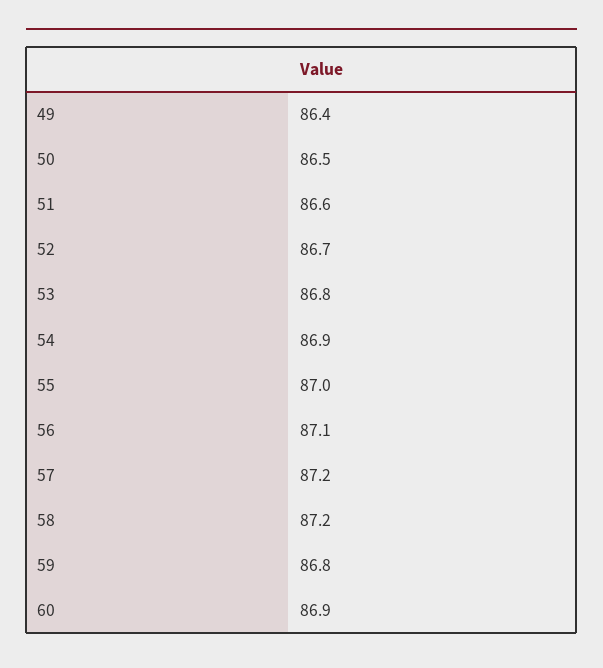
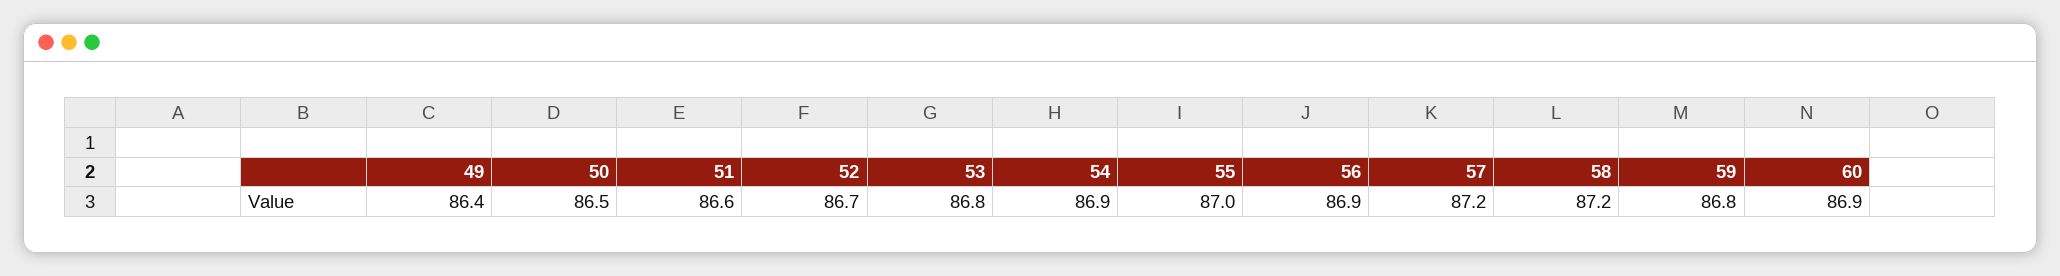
  {
    "49": 86.4,
    "50": 86.5,
    "51": 86.6,
    "52": 86.7,
    "53": 86.8,
    "54": 86.9,
    "55": 87,
-   "56": 87.1,
+   "56": 86.9,
    "57": 87.2,
    "58": 87.2,
    "59": 86.8,
    "60": 86.9
  }

